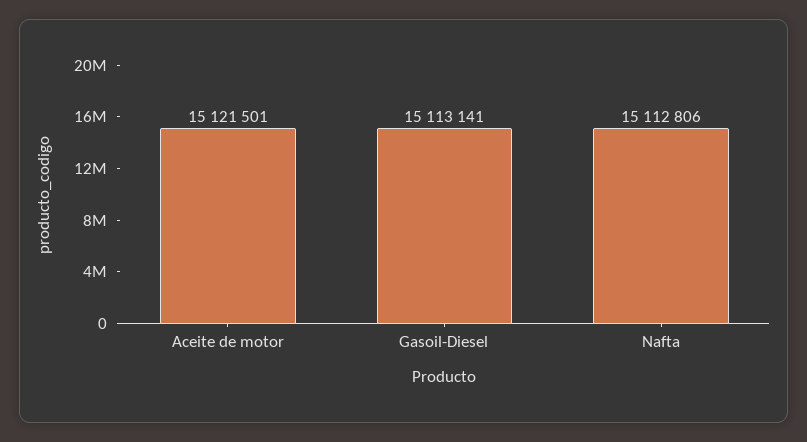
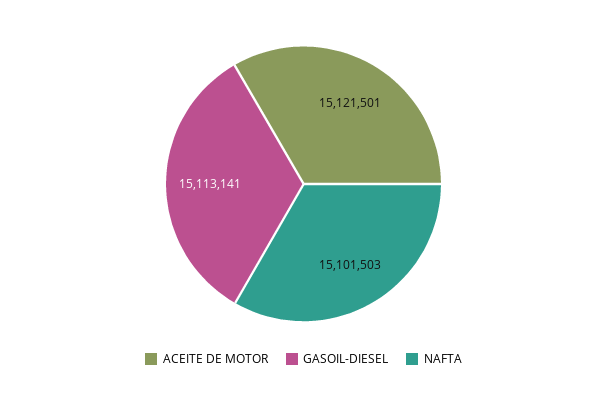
  {
    "Aceite de motor": 15121501,
    "Gasoil-Diesel": 15113141,
-   "Nafta": 15112806
+   "Nafta": 15101503
  }

